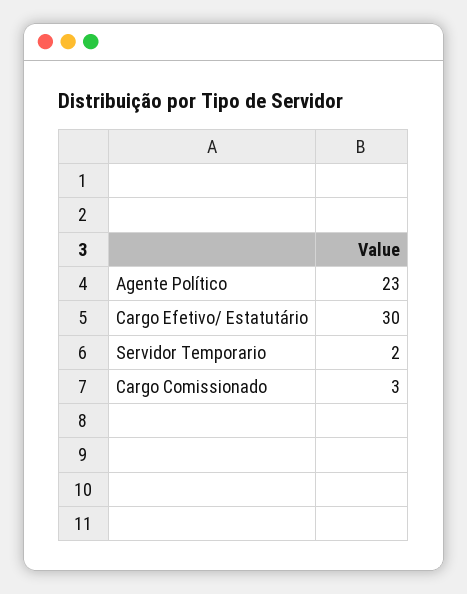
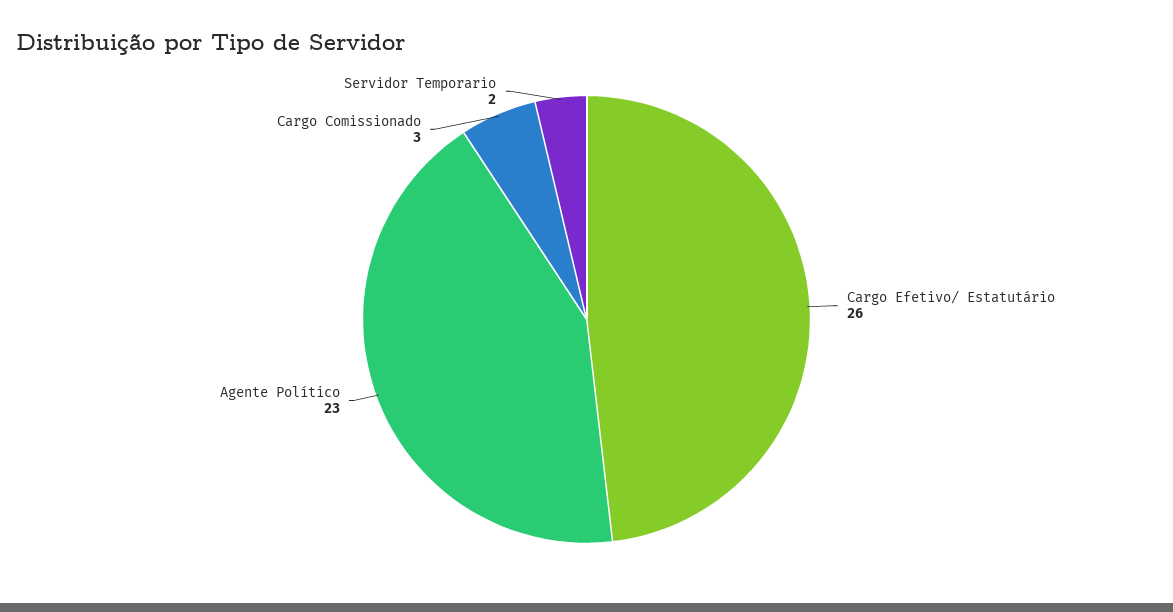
  {
    "Agente Político": 23,
-   "Cargo Efetivo/ Estatutário": 30,
+   "Cargo Efetivo/ Estatutário": 26,
    "Servidor Temporario": 2,
    "Cargo Comissionado": 3
  }

